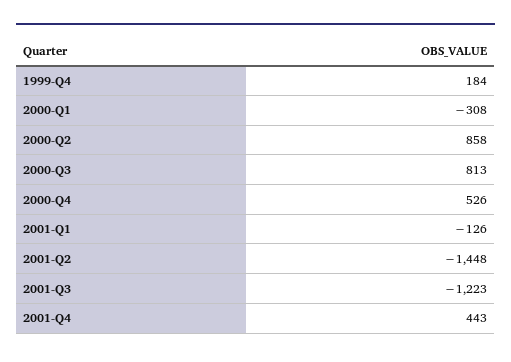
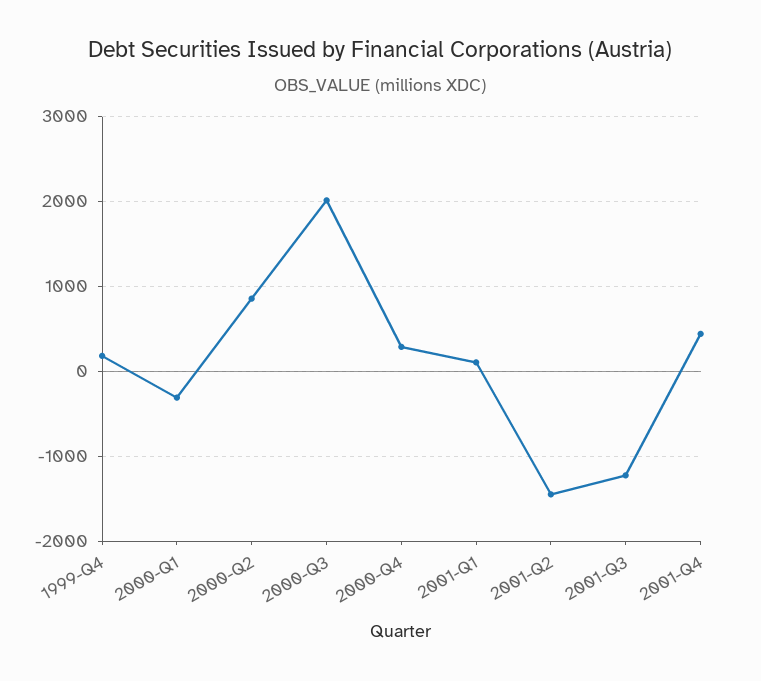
  {
    "1999-Q4": 184,
    "2000-Q1": -308,
    "2000-Q2": 858,
-   "2000-Q3": 813,
+   "2000-Q3": 2000,
-   "2000-Q4": 526,
+   "2000-Q4": 300,
-   "2001-Q1": -126,
+   "2001-Q1": 100,
    "2001-Q2": -1448,
    "2001-Q3": -1223,
    "2001-Q4": 443
  }

